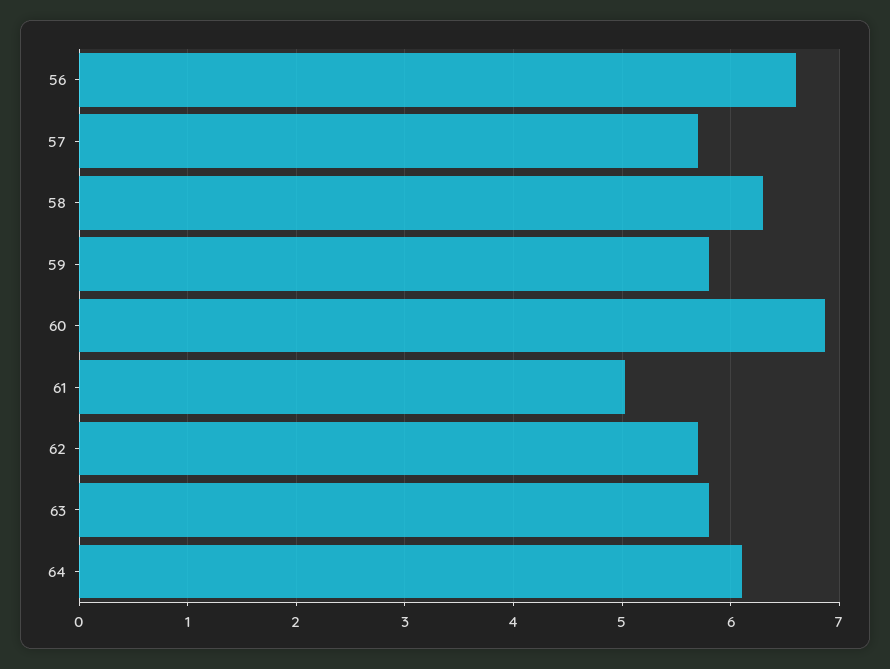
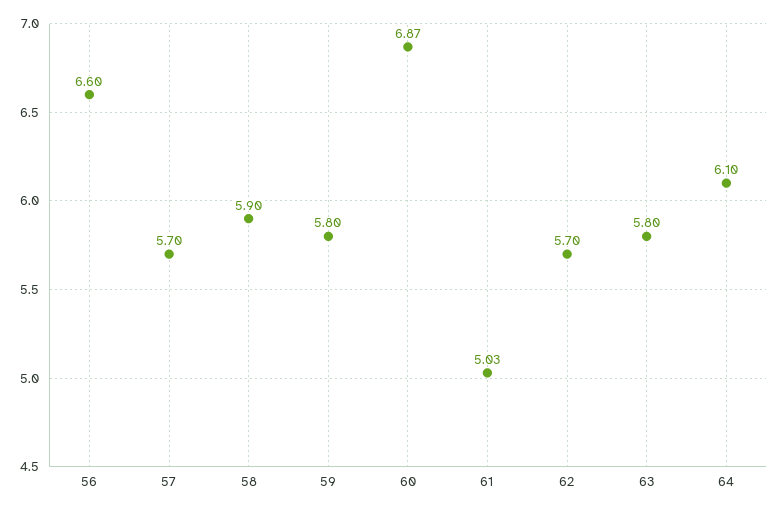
  {
    "56": 6.6,
    "57": 5.7,
-   "58": 6.3,
+   "58": 5.9,
    "59": 5.8,
    "60": 6.87,
    "61": 5.03,
    "62": 5.7,
    "63": 5.8,
    "64": 6.1
  }

